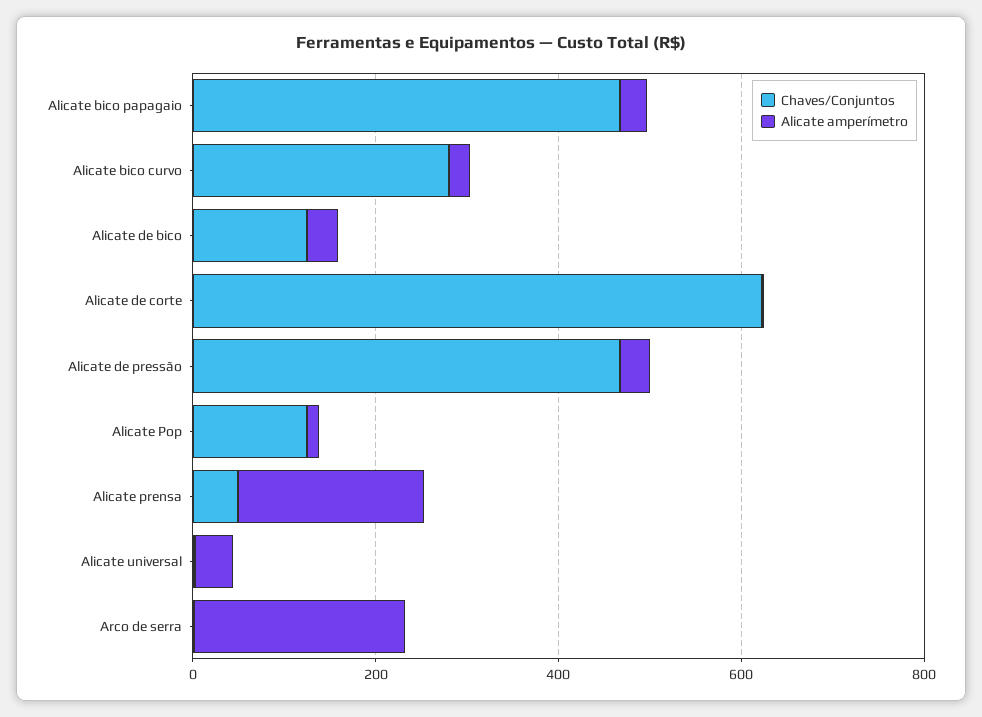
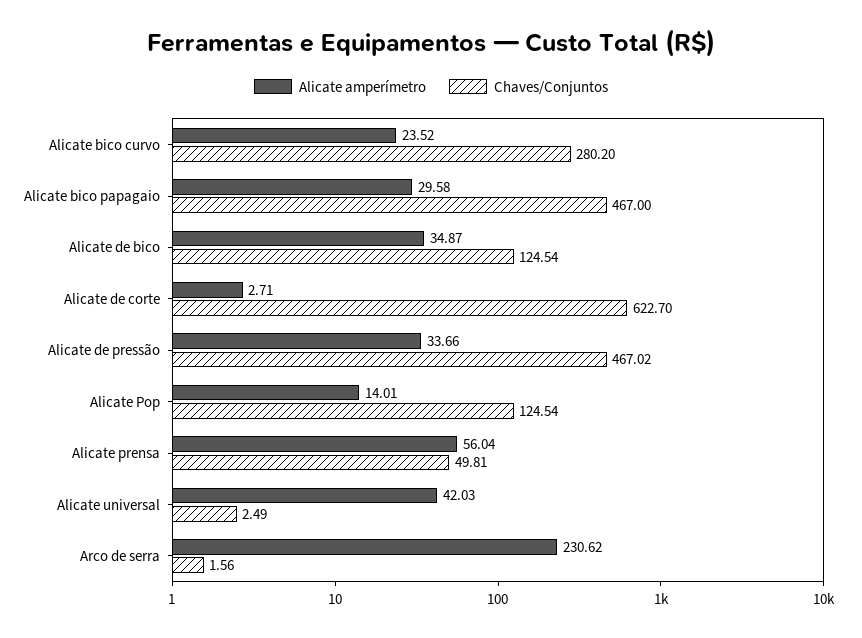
  {
    "Chaves/Conjuntos": {
      "Alicate bico papagaio": 467,
      "Alicate bico curvo": 280.2,
      "Alicate de bico": 124.54,
      "Alicate de corte": 622.7,
      "Alicate de pressão": 467.02,
      "Alicate Pop": 124.54,
      "Alicate prensa": 49.81,
      "Alicate universal": 2.49,
      "Arco de serra": 1.56
    },
    "Alicate amperímetro": {
      "Alicate bico papagaio": 29.58,
      "Alicate bico curvo": 23.52,
      "Alicate de bico": 34.87,
      "Alicate de corte": 2.71,
      "Alicate de pressão": 33.66,
      "Alicate Pop": 14.01,
-     "Alicate prensa": 200,
+     "Alicate prensa": 56.04,
      "Alicate universal": 42.03,
      "Arco de serra": 230.62
    }
  }

